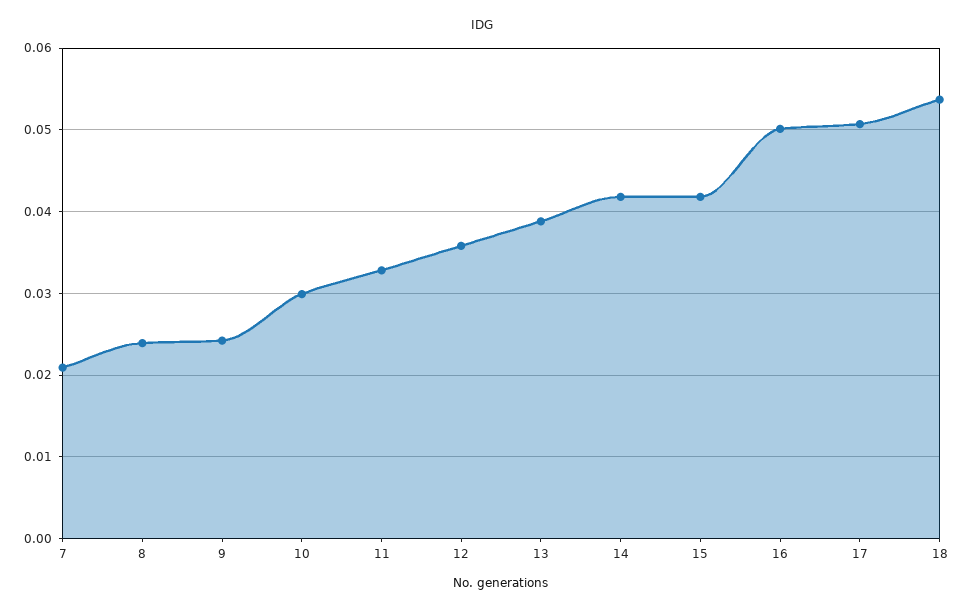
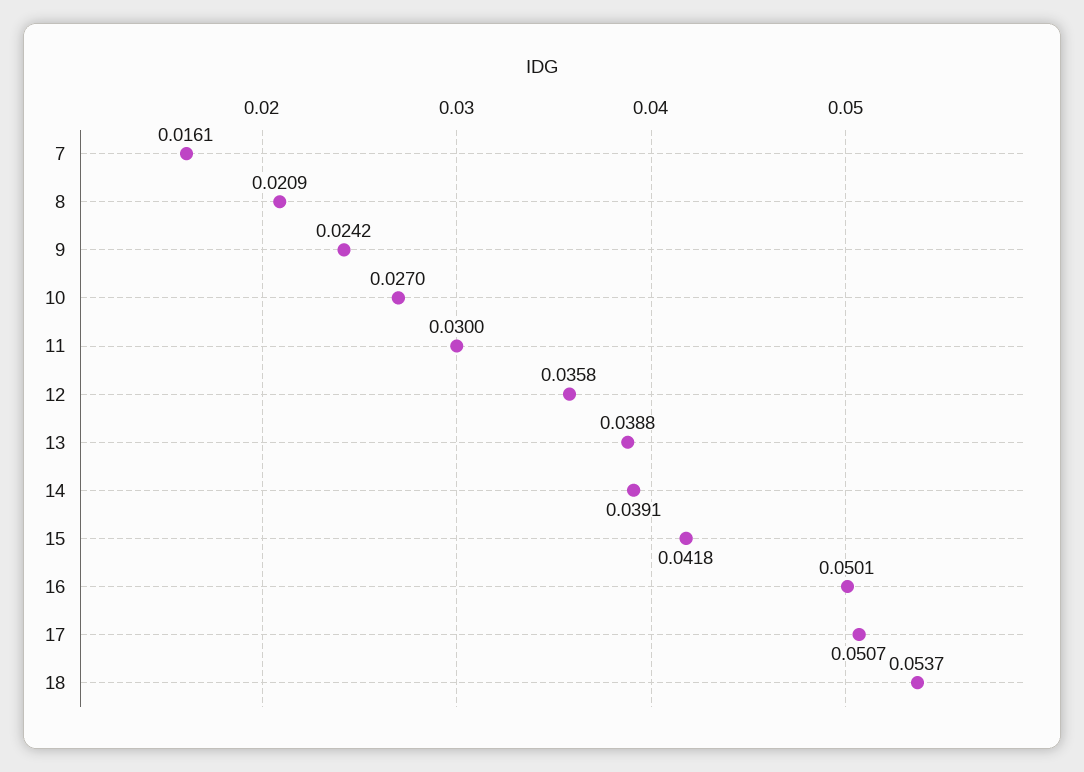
  {
-   "7": 0.021,
+   "7": 0.0161,
-   "8": 0.024,
+   "8": 0.0209,
    "9": 0.0242,
-   "10": 0.03,
+   "10": 0.027,
-   "11": 0.033,
+   "11": 0.03,
    "12": 0.0358,
    "13": 0.0388,
-   "14": 0.042,
+   "14": 0.0391,
    "15": 0.0418,
    "16": 0.0501,
    "17": 0.0507,
    "18": 0.0537
  }

